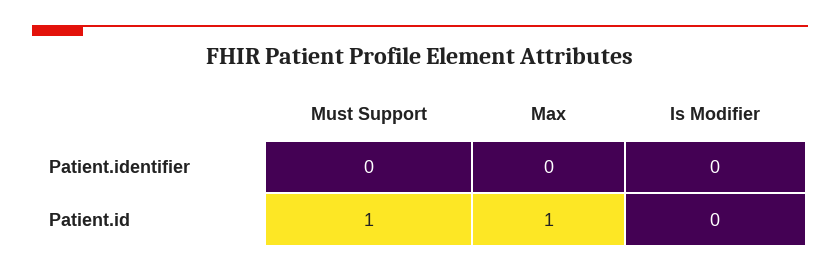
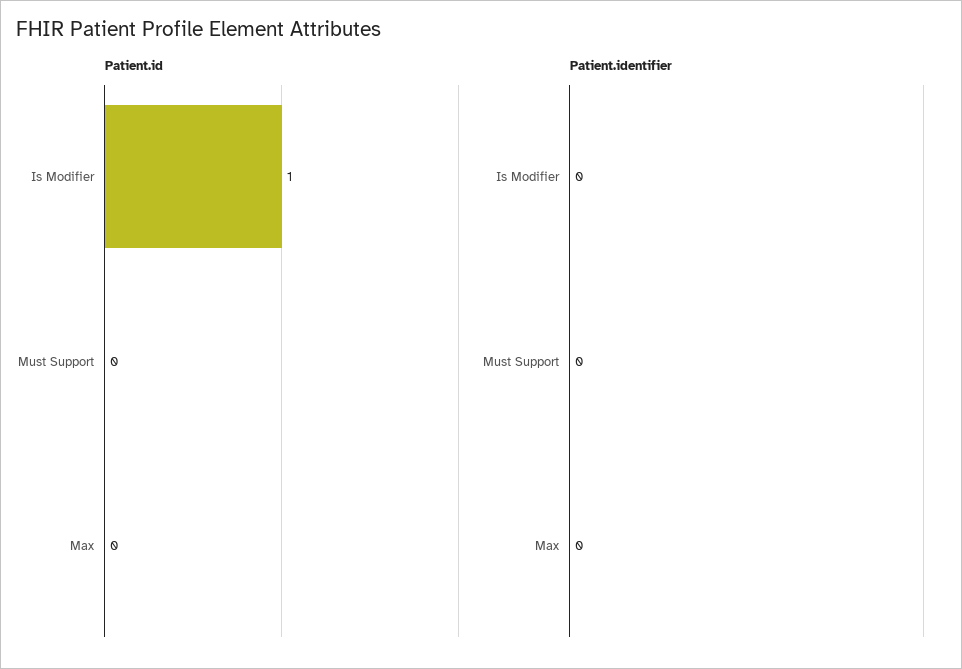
  {
    "Patient.identifier": {
      "Must Support": 0,
      "Max": 0,
      "Is Modifier": 0
    },
    "Patient.id": {
-     "Must Support": 1,
+     "Must Support": 0,
-     "Max": 1,
+     "Max": 0,
-     "Is Modifier": 0
+     "Is Modifier": 1
    }
  }

